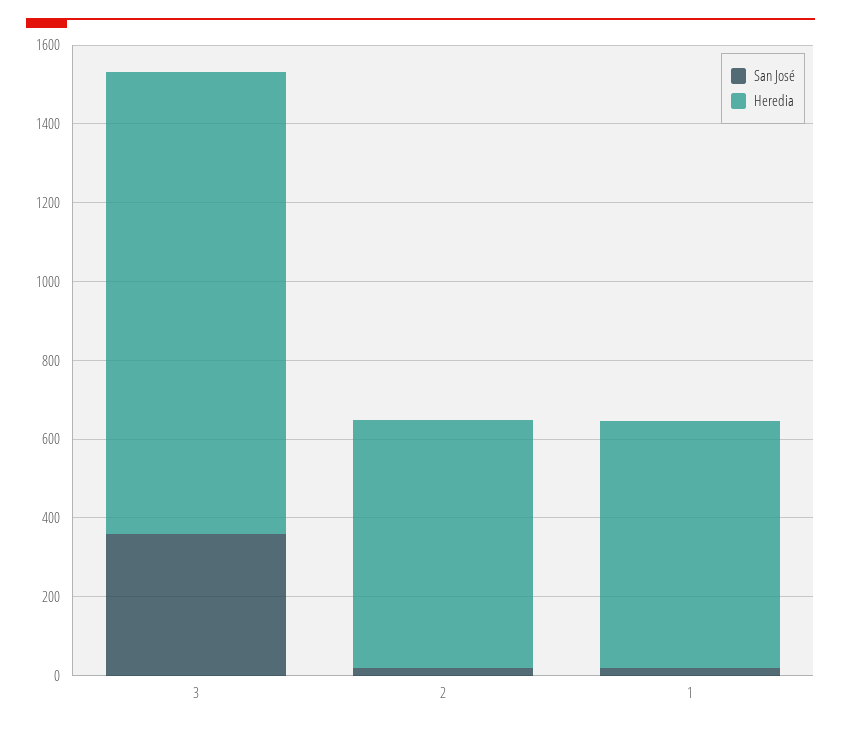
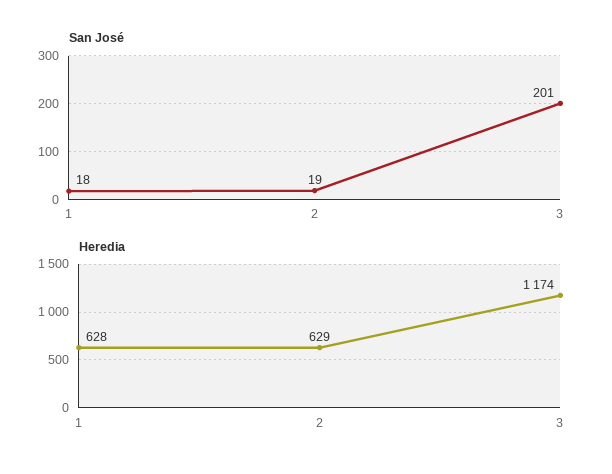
  {
    "San José": {
-     "3": 350,
+     "3": 201,
      "2": 19,
      "1": 18
    },
    "Heredia": {
      "3": 1174,
      "2": 629,
      "1": 628
    }
  }

